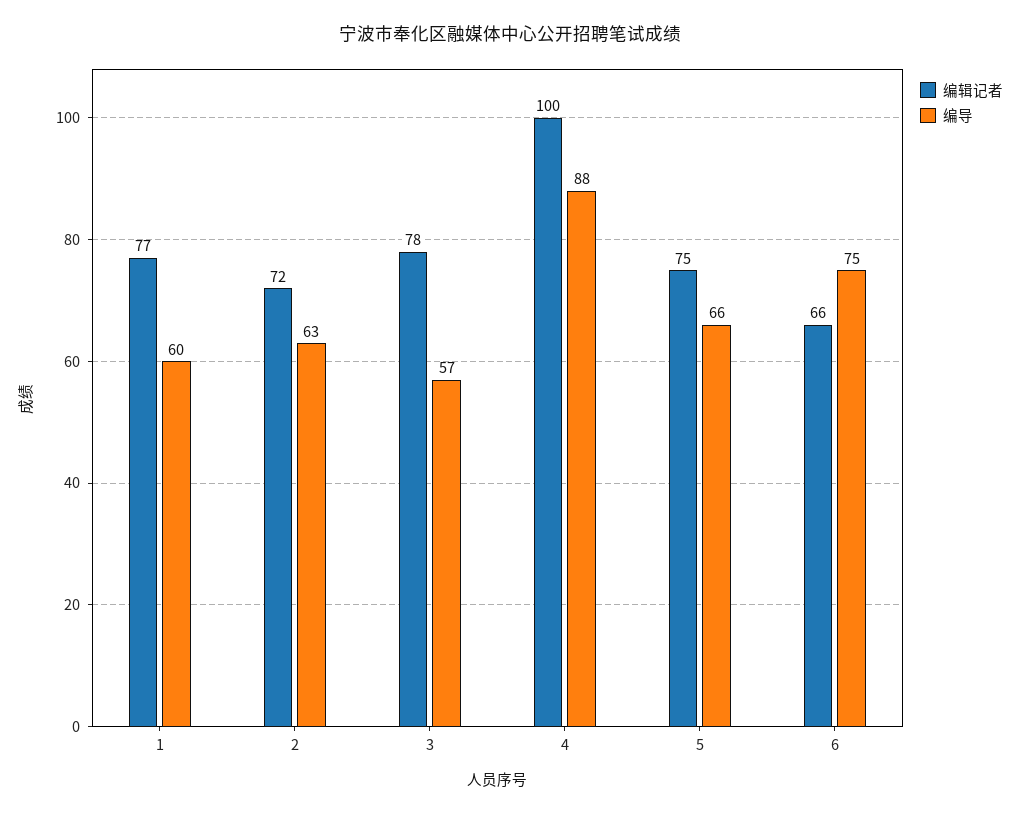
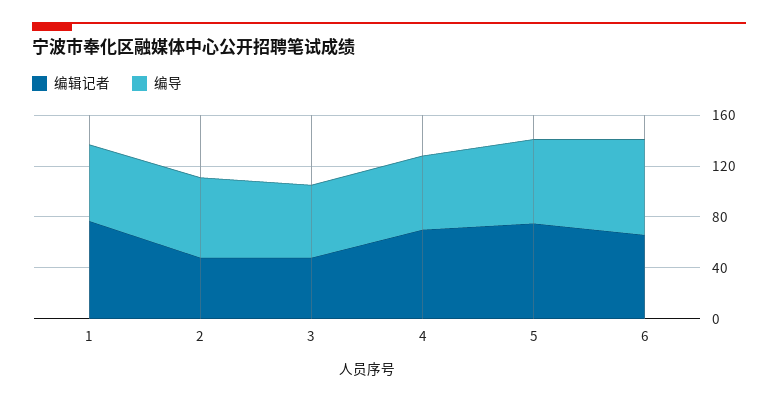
  {
    "编辑记者": {
      "1": 77,
-     "2": 72,
+     "2": 50,
-     "3": 78,
+     "3": 50,
-     "4": 100,
+     "4": 70,
      "5": 75,
      "6": 66
    },
    "编导": {
      "1": 60,
      "2": 63,
      "3": 57,
-     "4": 88,
+     "4": 60,
      "5": 66,
      "6": 75
    }
  }

